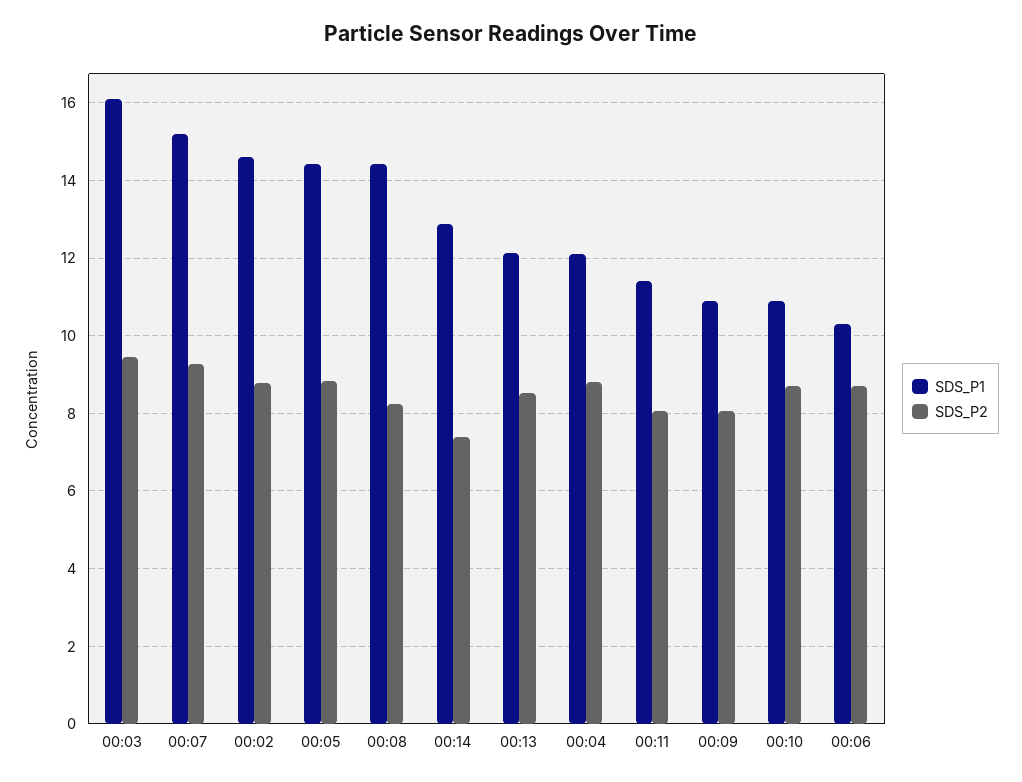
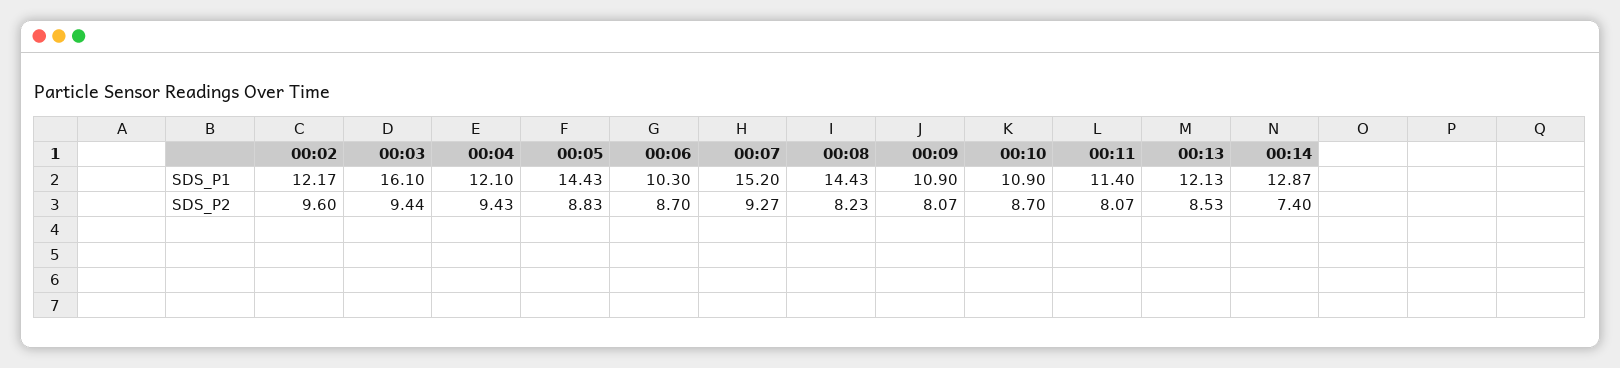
  {
    "SDS_P1": {
      "00:03": 16.1,
      "00:07": 15.2,
-     "00:02": 14.6,
+     "00:02": 12.17,
      "00:05": 14.43,
      "00:08": 14.43,
      "00:14": 12.87,
      "00:13": 12.13,
      "00:04": 12.1,
      "00:11": 11.4,
      "00:09": 10.9,
      "00:10": 10.9,
      "00:06": 10.3
    },
    "SDS_P2": {
      "00:03": 9.44,
      "00:07": 9.27,
-     "00:02": 8.8,
+     "00:02": 9.6,
      "00:05": 8.83,
      "00:08": 8.23,
      "00:14": 7.4,
      "00:13": 8.53,
-     "00:04": 8.8,
+     "00:04": 9.43,
      "00:11": 8.07,
      "00:09": 8.07,
      "00:10": 8.7,
      "00:06": 8.7
    }
  }

